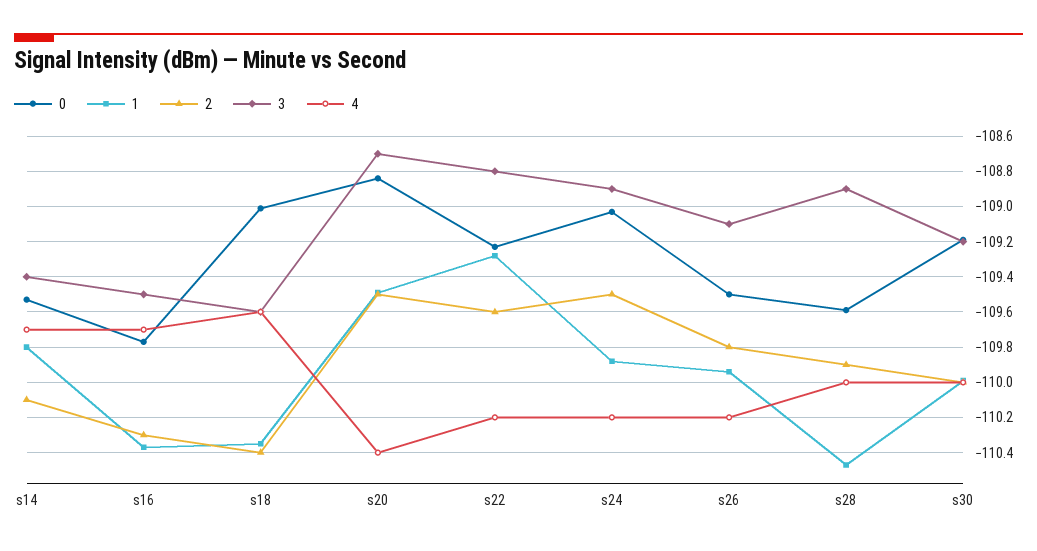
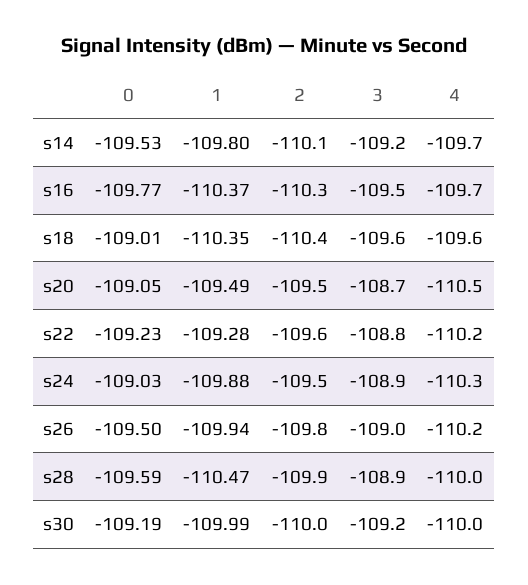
  {
    "0": {
      "s14": -109.53,
      "s16": -109.77,
      "s18": -109.01,
-     "s20": -108.85,
+     "s20": -109.05,
      "s22": -109.23,
      "s24": -109.03,
      "s26": -109.5,
      "s28": -109.59,
      "s30": -109.19
    },
    "1": {
      "s14": -109.8,
      "s16": -110.37,
      "s18": -110.35,
      "s20": -109.49,
      "s22": -109.28,
      "s24": -109.88,
      "s26": -109.94,
      "s28": -110.47,
      "s30": -109.99
    },
    "2": {
      "s14": -110.1,
      "s16": -110.3,
      "s18": -110.4,
      "s20": -109.5,
      "s22": -109.6,
      "s24": -109.5,
      "s26": -109.8,
      "s28": -109.9,
      "s30": -110
    },
    "3": {
-     "s14": -109.4,
+     "s14": -109.2,
      "s16": -109.5,
      "s18": -109.6,
      "s20": -108.7,
      "s22": -108.8,
      "s24": -108.9,
-     "s26": -109.1,
+     "s26": -109,
      "s28": -108.9,
      "s30": -109.2
    },
    "4": {
      "s14": -109.7,
      "s16": -109.7,
      "s18": -109.6,
-     "s20": -110.4,
+     "s20": -110.5,
      "s22": -110.2,
-     "s24": -110.2,
+     "s24": -110.3,
      "s26": -110.2,
      "s28": -110,
      "s30": -110
    }
  }

